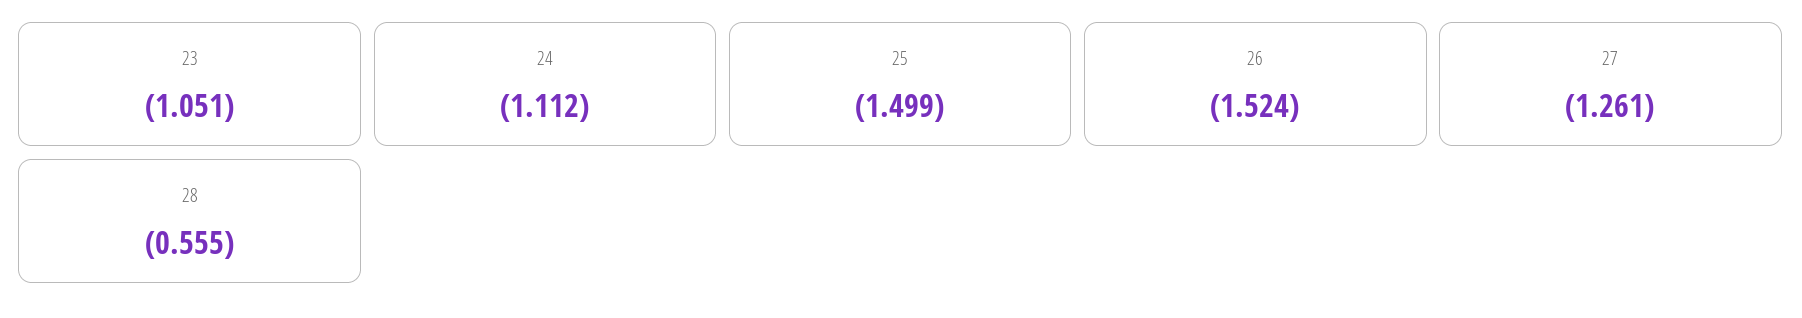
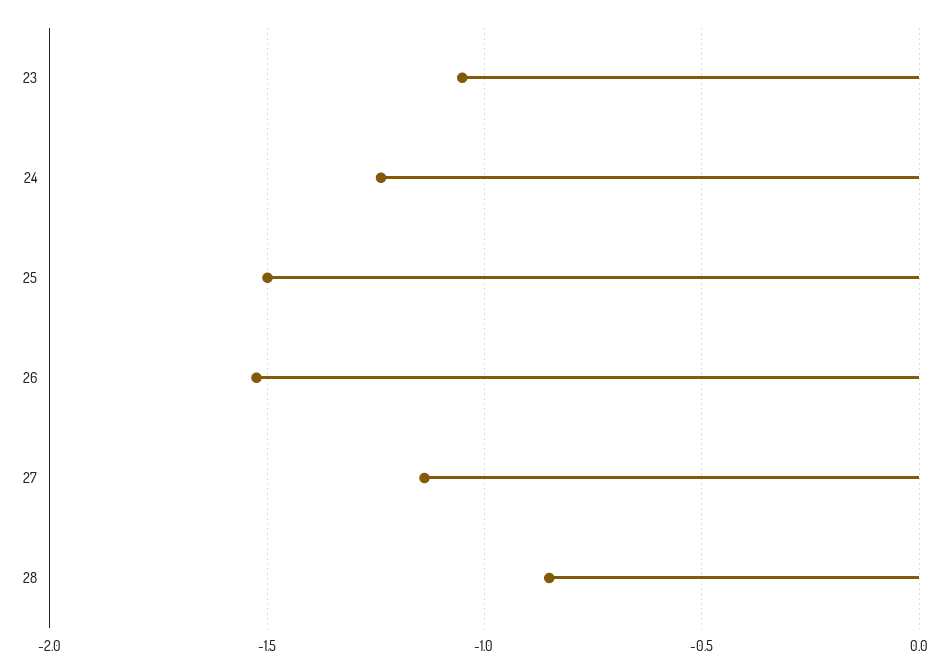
  {
    "23": -1.051,
-   "24": -1.112,
+   "24": -1.25,
    "25": -1.499,
    "26": -1.524,
-   "27": -1.261,
+   "27": -1.15,
-   "28": -0.555
+   "28": -0.85
  }

